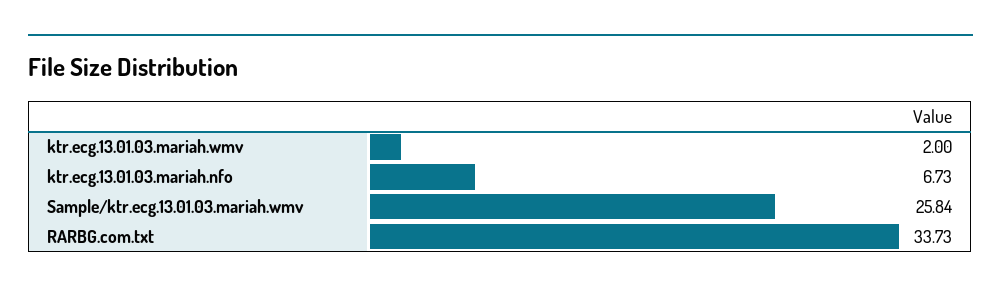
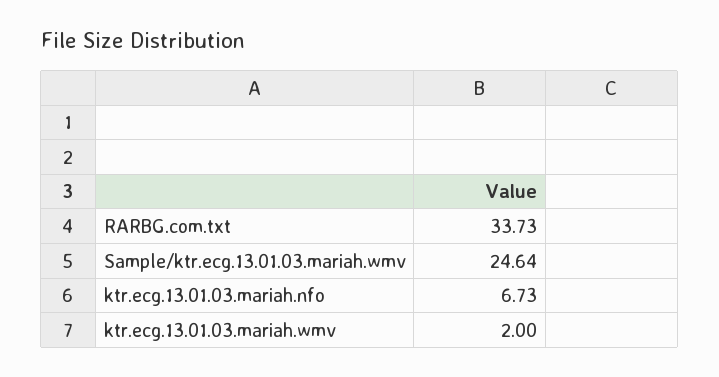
  {
    "ktr.ecg.13.01.03.mariah.wmv": 2,
    "ktr.ecg.13.01.03.mariah.nfo": 6.73,
-   "Sample/ktr.ecg.13.01.03.mariah.wmv": 25.84,
+   "Sample/ktr.ecg.13.01.03.mariah.wmv": 24.64,
    "RARBG.com.txt": 33.73
  }

